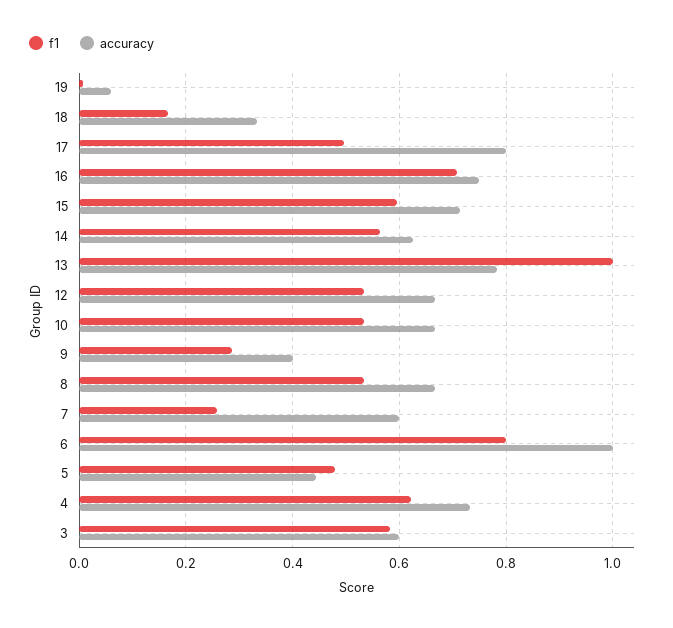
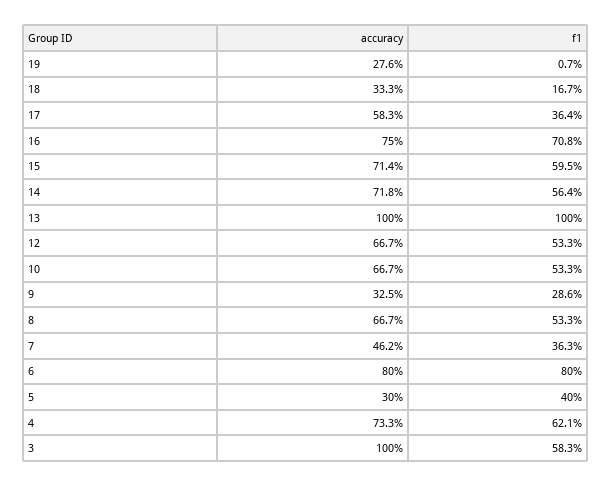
  {
    "f1": {
      "19": 0.007,
      "18": 0.167,
-     "17": 0.5,
+     "17": 0.364,
      "16": 0.708,
      "15": 0.595,
      "14": 0.564,
      "13": 1,
      "12": 0.533,
      "10": 0.533,
      "9": 0.286,
      "8": 0.533,
-     "7": 0.26,
+     "7": 0.363,
      "6": 0.8,
-     "5": 0.48,
+     "5": 0.4,
      "4": 0.621,
      "3": 0.583
    },
    "accuracy": {
-     "19": 0.06,
+     "19": 0.276,
      "18": 0.333,
-     "17": 0.8,
+     "17": 0.583,
      "16": 0.75,
      "15": 0.714,
-     "14": 0.62,
+     "14": 0.718,
-     "13": 0.78,
+     "13": 1,
      "12": 0.667,
      "10": 0.667,
-     "9": 0.4,
+     "9": 0.325,
      "8": 0.667,
-     "7": 0.6,
+     "7": 0.462,
-     "6": 1,
+     "6": 0.8,
-     "5": 0.44,
+     "5": 0.3,
      "4": 0.733,
-     "3": 0.6
+     "3": 1
    }
  }

